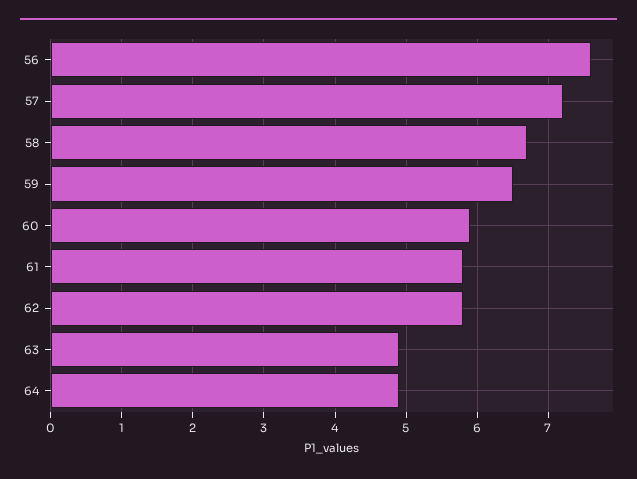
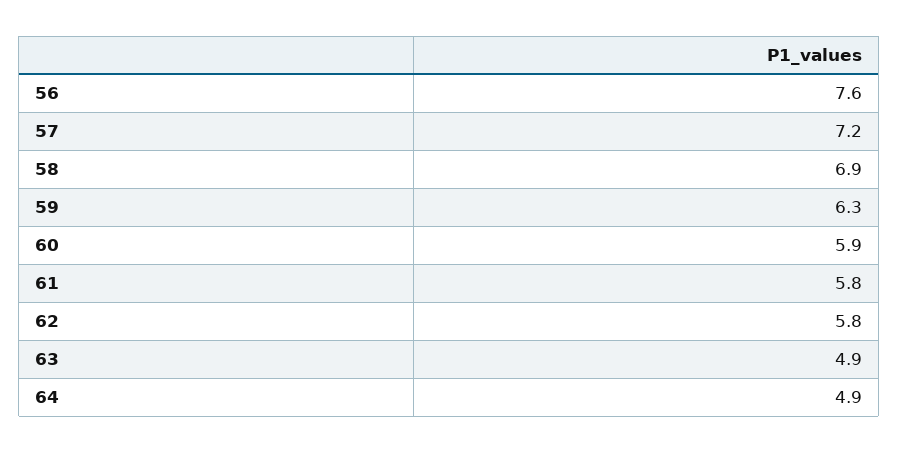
  {
    "56": 7.6,
    "57": 7.2,
-   "58": 6.7,
+   "58": 6.9,
-   "59": 6.5,
+   "59": 6.3,
    "60": 5.9,
    "61": 5.8,
    "62": 5.8,
    "63": 4.9,
    "64": 4.9
  }

